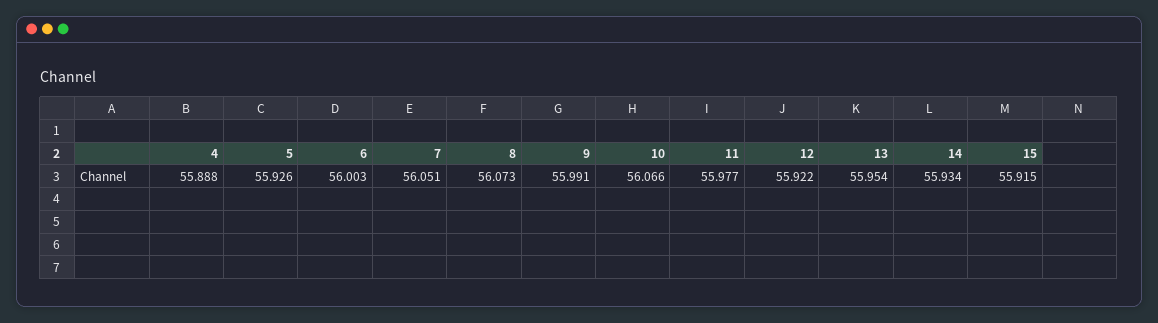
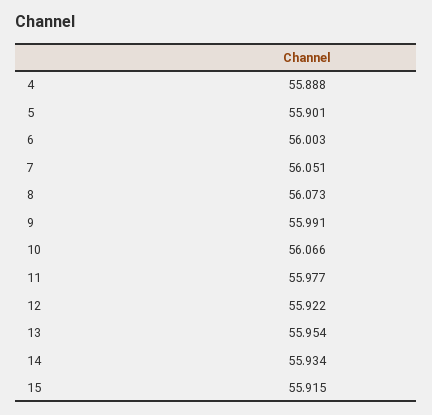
  {
    "4": 55.888,
-   "5": 55.926,
+   "5": 55.901,
    "6": 56.003,
    "7": 56.051,
    "8": 56.073,
    "9": 55.991,
    "10": 56.066,
    "11": 55.977,
    "12": 55.922,
    "13": 55.954,
    "14": 55.934,
    "15": 55.915
  }

